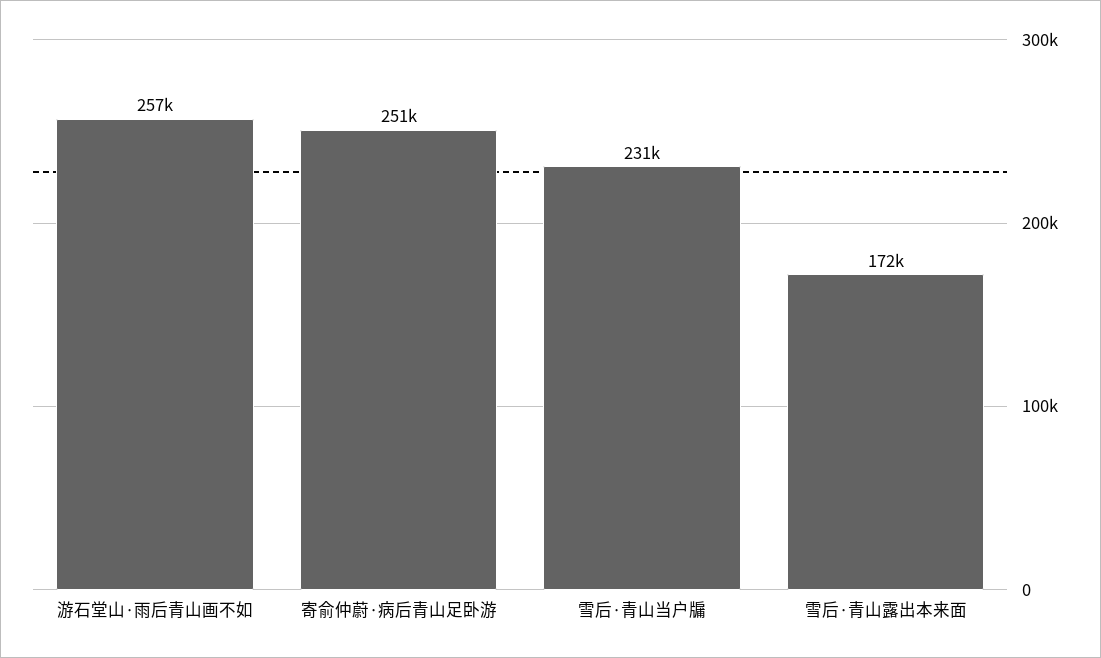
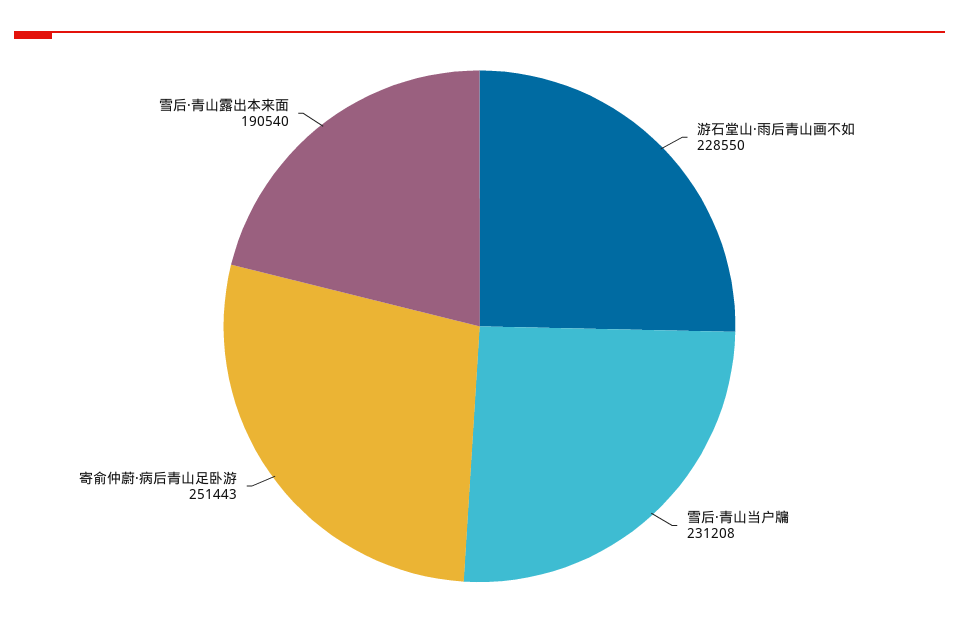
  {
-   "游石堂山·雨后青山画不如": 257000,
+   "游石堂山·雨后青山画不如": 228550,
    "寄俞仲蔚·病后青山足卧游": 251443,
    "雪后·青山当户牖": 231208,
-   "雪后·青山露出本来面": 172000
+   "雪后·青山露出本来面": 190540
  }

